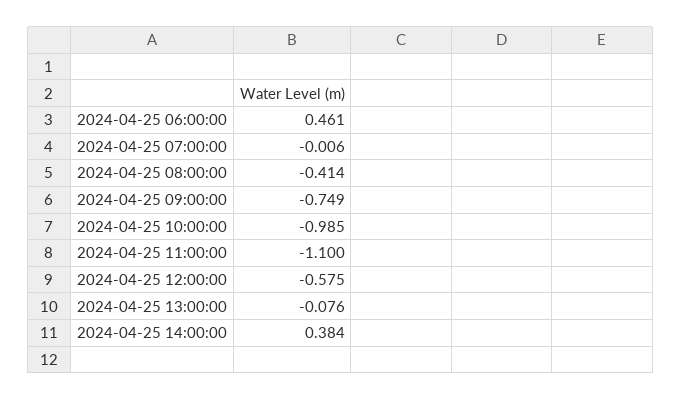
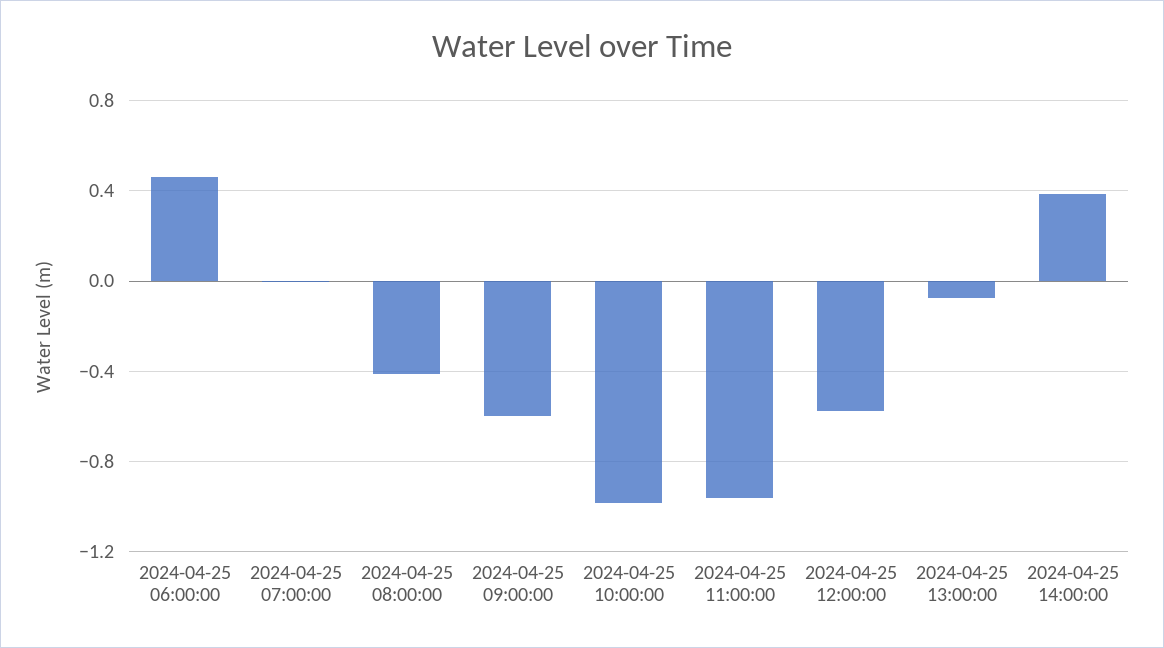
  {
    "2024-04-25 06:00:00": 0.461,
    "2024-04-25 07:00:00": -0.006,
    "2024-04-25 08:00:00": -0.414,
-   "2024-04-25 09:00:00": -0.749,
+   "2024-04-25 09:00:00": -0.6,
    "2024-04-25 10:00:00": -0.985,
-   "2024-04-25 11:00:00": -1.1,
+   "2024-04-25 11:00:00": -0.95,
    "2024-04-25 12:00:00": -0.575,
    "2024-04-25 13:00:00": -0.076,
    "2024-04-25 14:00:00": 0.384
  }

